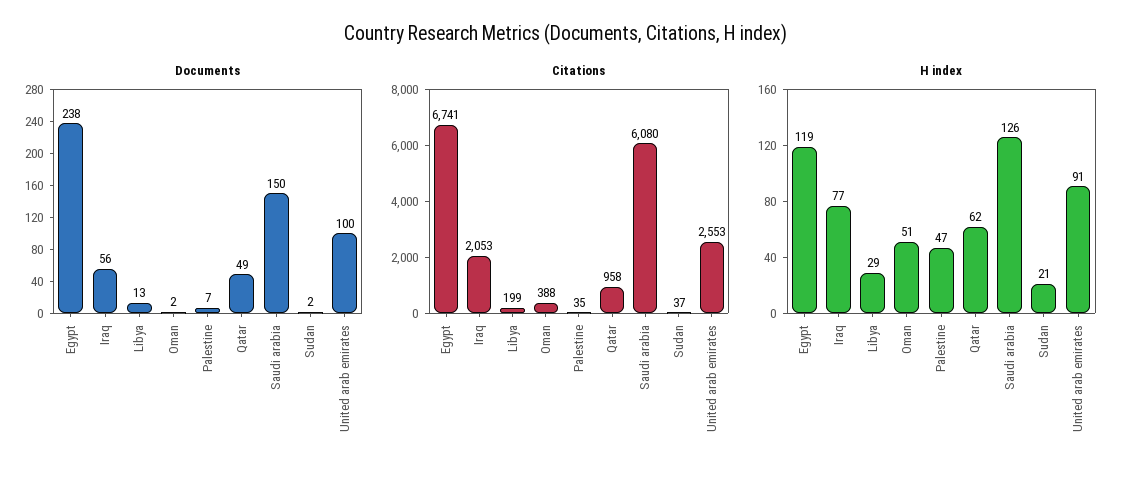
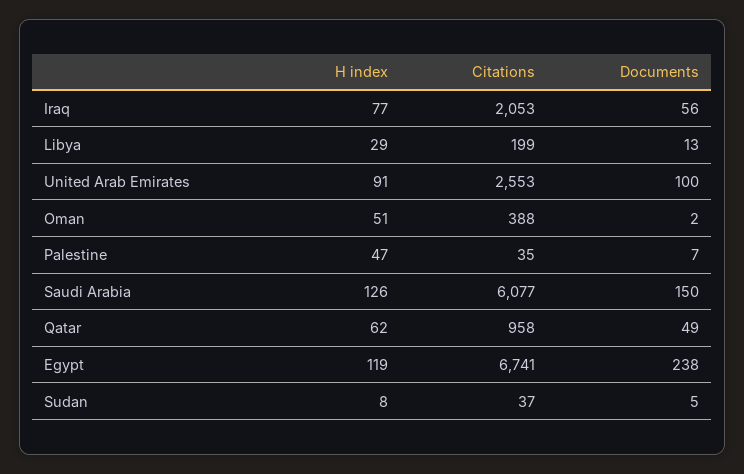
  {
    "Documents": {
      "Egypt": 238,
      "Iraq": 56,
      "Libya": 13,
      "Oman": 2,
      "Palestine": 7,
      "Qatar": 49,
      "Saudi arabia": 150,
-     "Sudan": 2,
+     "Sudan": 5,
      "United arab emirates": 100
    },
    "Citations": {
      "Egypt": 6741,
      "Iraq": 2053,
      "Libya": 199,
      "Oman": 388,
      "Palestine": 35,
      "Qatar": 958,
-     "Saudi arabia": 6080,
+     "Saudi arabia": 6077,
      "Sudan": 37,
      "United arab emirates": 2553
    },
    "H index": {
      "Egypt": 119,
      "Iraq": 77,
      "Libya": 29,
      "Oman": 51,
      "Palestine": 47,
      "Qatar": 62,
      "Saudi arabia": 126,
-     "Sudan": 21,
+     "Sudan": 8,
      "United arab emirates": 91
    }
  }

